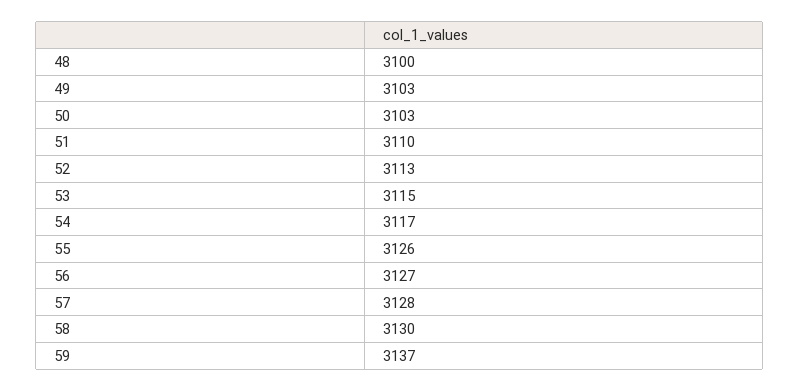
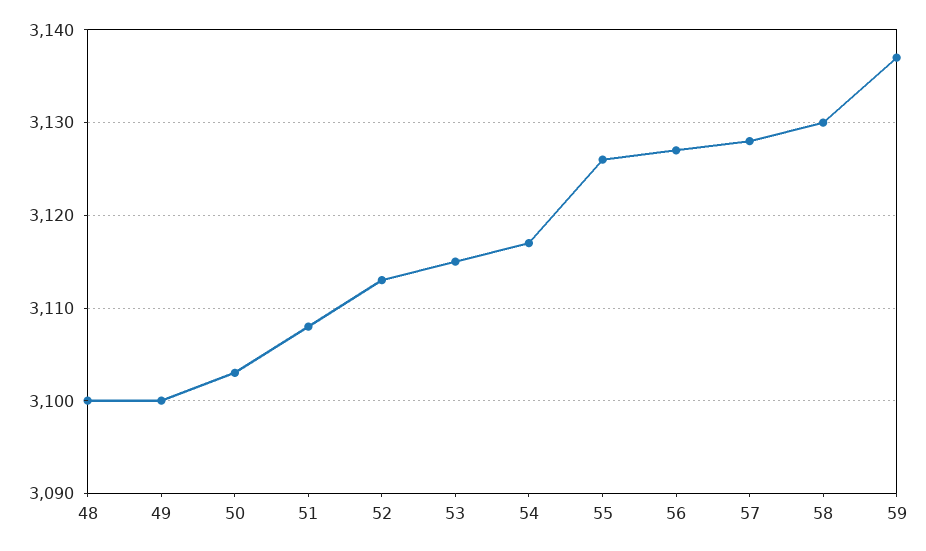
  {
    "48": 3100,
-   "49": 3103,
+   "49": 3100,
    "50": 3103,
-   "51": 3110,
+   "51": 3108,
    "52": 3113,
    "53": 3115,
    "54": 3117,
    "55": 3126,
    "56": 3127,
    "57": 3128,
    "58": 3130,
    "59": 3137
  }

